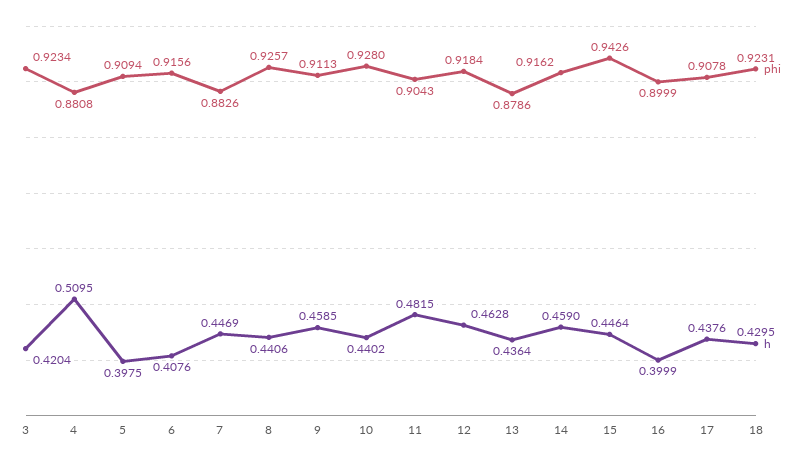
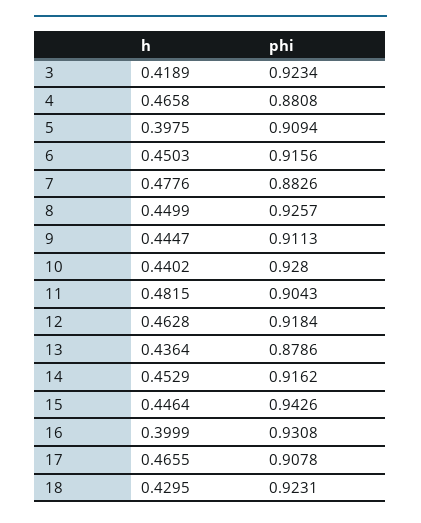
  {
    "phi": {
      "3": 0.9234,
      "4": 0.8808,
      "5": 0.9094,
      "6": 0.9156,
      "7": 0.8826,
      "8": 0.9257,
      "9": 0.9113,
      "10": 0.928,
      "11": 0.9043,
      "12": 0.9184,
      "13": 0.8786,
      "14": 0.9162,
      "15": 0.9426,
-     "16": 0.8999,
+     "16": 0.9308,
      "17": 0.9078,
      "18": 0.9231
    },
    "h": {
-     "3": 0.4204,
+     "3": 0.4189,
-     "4": 0.5095,
+     "4": 0.4658,
      "5": 0.3975,
-     "6": 0.4076,
+     "6": 0.4503,
-     "7": 0.4469,
+     "7": 0.4776,
-     "8": 0.4406,
+     "8": 0.4499,
-     "9": 0.4585,
+     "9": 0.4447,
      "10": 0.4402,
      "11": 0.4815,
      "12": 0.4628,
      "13": 0.4364,
-     "14": 0.459,
+     "14": 0.4529,
      "15": 0.4464,
      "16": 0.3999,
-     "17": 0.4376,
+     "17": 0.4655,
      "18": 0.4295
    }
  }

